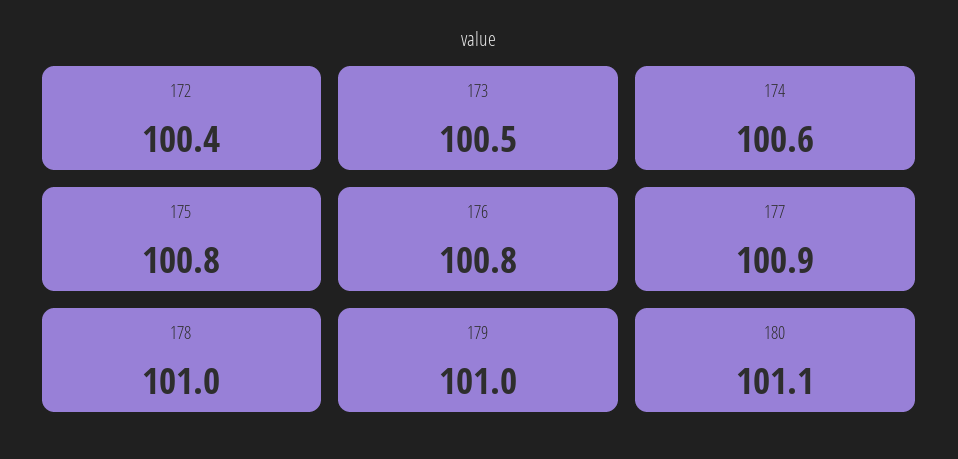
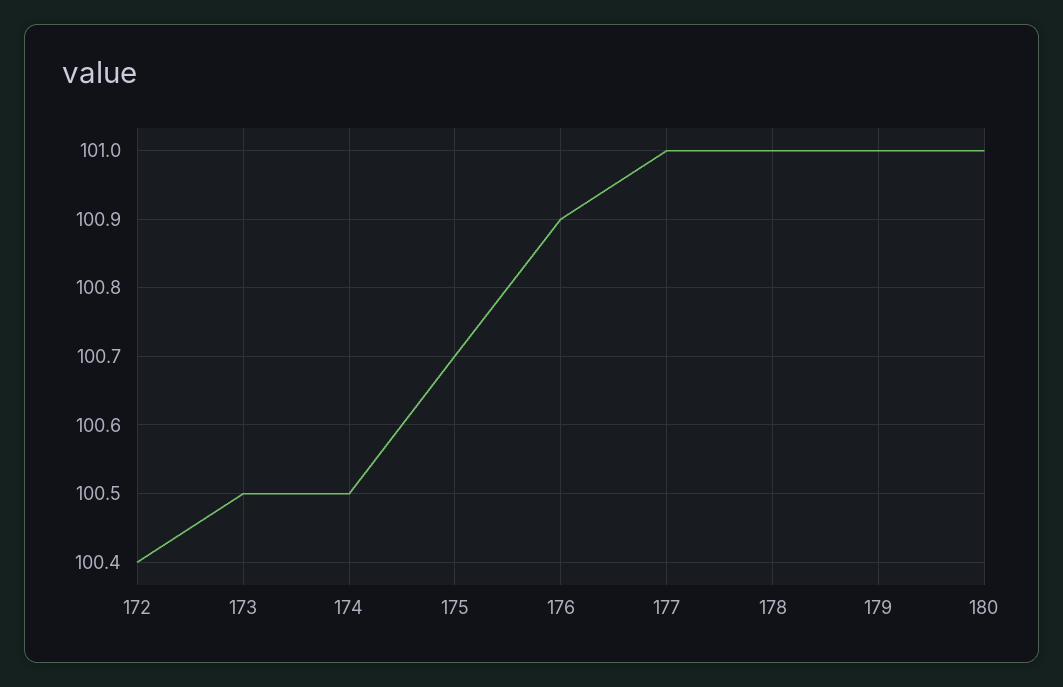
  {
    "172": 100.4,
    "173": 100.5,
-   "174": 100.6,
+   "174": 100.5,
-   "175": 100.8,
+   "175": 100.7,
-   "176": 100.8,
+   "176": 100.9,
-   "177": 100.9,
+   "177": 101,
    "178": 101,
    "179": 101,
-   "180": 101.1
+   "180": 101
  }

